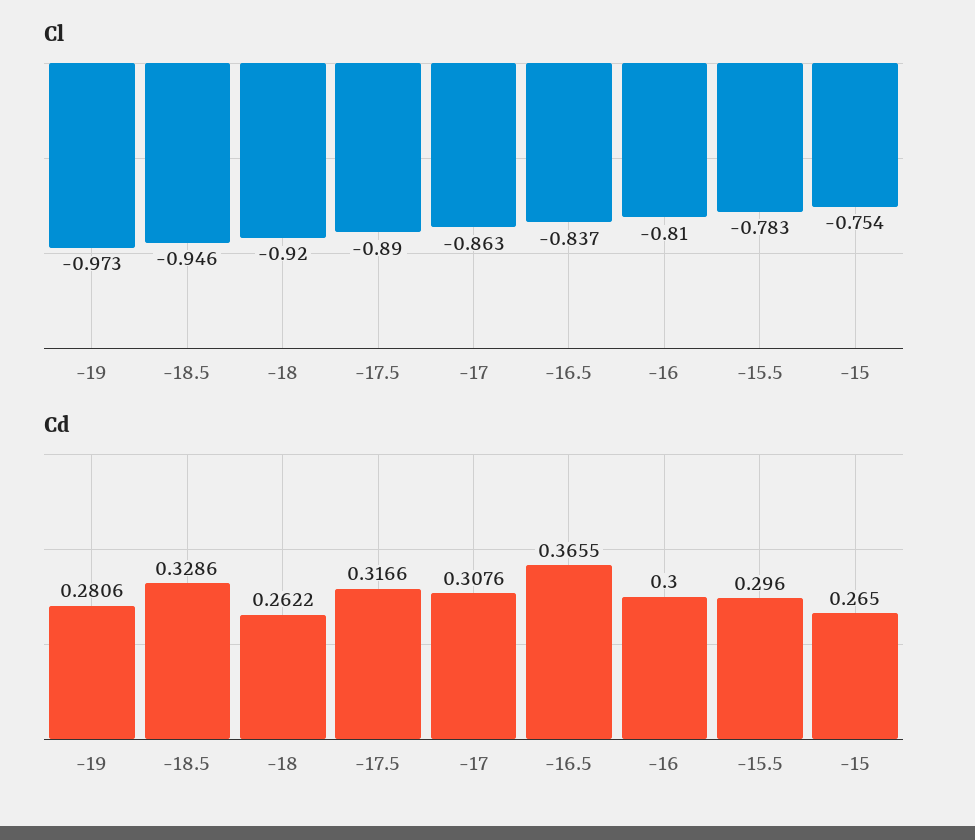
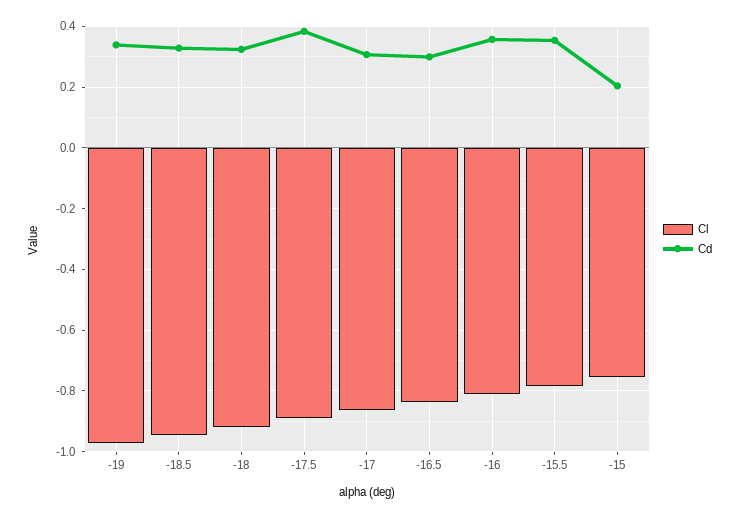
  {
    "Cl": {
      "-19": -0.973,
      "-18.5": -0.946,
      "-18": -0.92,
      "-17.5": -0.89,
      "-17": -0.863,
      "-16.5": -0.837,
      "-16": -0.81,
      "-15.5": -0.783,
      "-15": -0.754
    },
    "Cd": {
-     "-19": 0.2806,
+     "-19": 0.34,
      "-18.5": 0.3286,
-     "-18": 0.2622,
+     "-18": 0.32,
-     "-17.5": 0.3166,
+     "-17.5": 0.38,
      "-17": 0.3076,
-     "-16.5": 0.3655,
+     "-16.5": 0.3,
-     "-16": 0.3,
+     "-16": 0.36,
-     "-15.5": 0.296,
+     "-15.5": 0.36,
-     "-15": 0.265
+     "-15": 0.2
    }
  }

